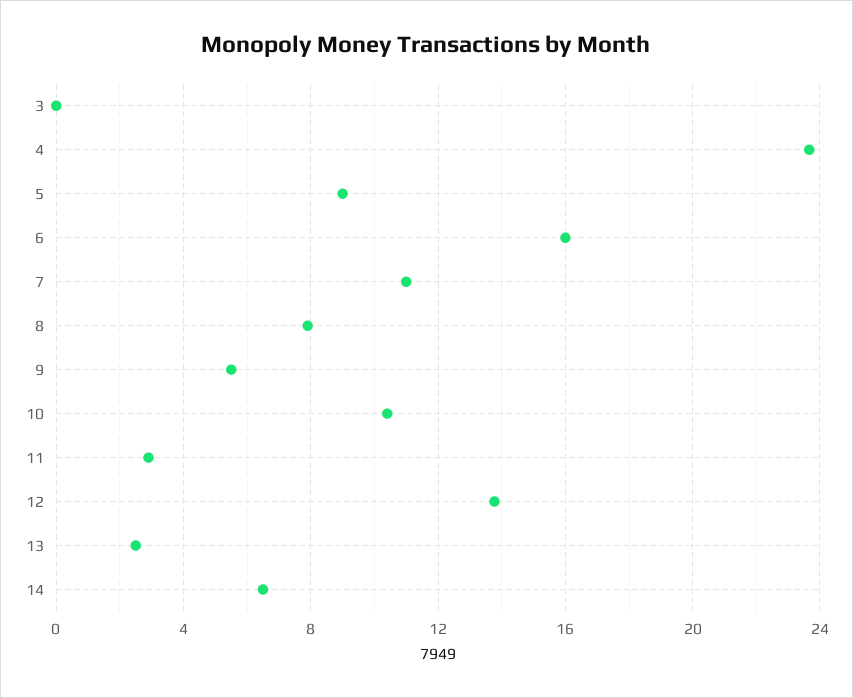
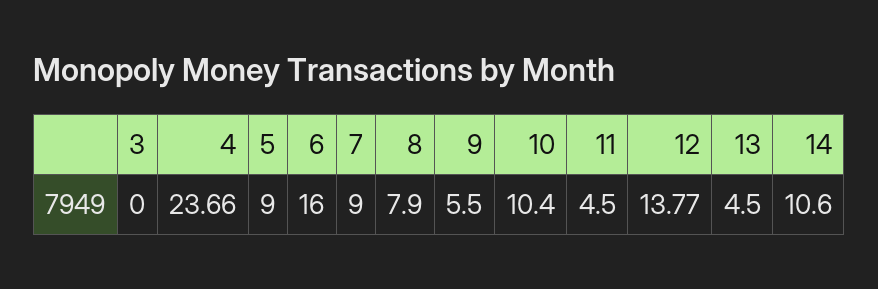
  {
    "3": 0,
    "4": 23.66,
    "5": 9,
    "6": 16,
-   "7": 11,
+   "7": 9,
    "8": 7.9,
    "9": 5.5,
    "10": 10.4,
-   "11": 3,
+   "11": 4.5,
    "12": 13.77,
-   "13": 2.5,
+   "13": 4.5,
-   "14": 6.5
+   "14": 10.6
  }

